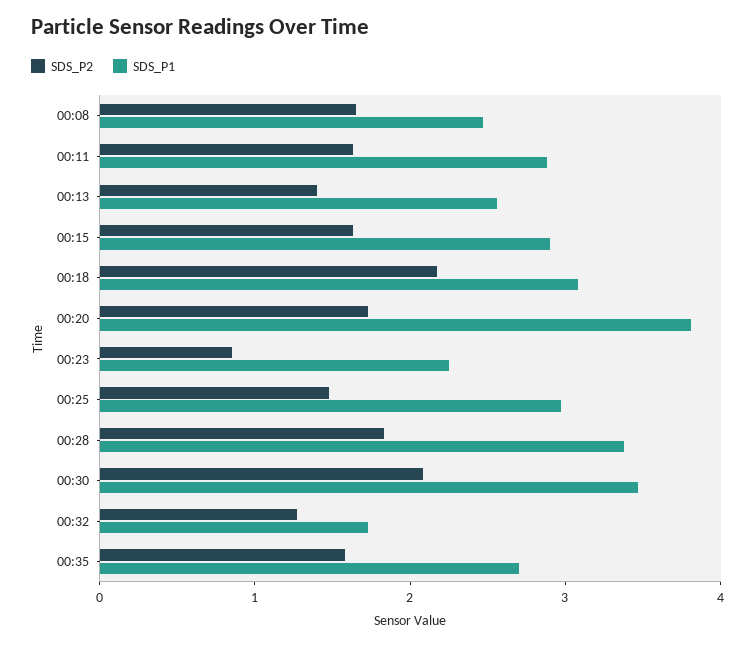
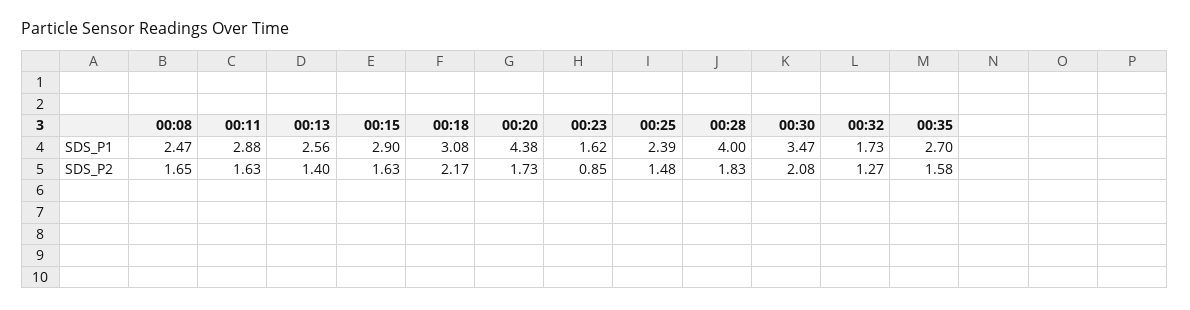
  {
    "SDS_P2": {
      "00:08": 1.65,
      "00:11": 1.63,
      "00:13": 1.4,
      "00:15": 1.63,
      "00:18": 2.17,
      "00:20": 1.73,
      "00:23": 0.85,
      "00:25": 1.48,
      "00:28": 1.83,
      "00:30": 2.08,
      "00:32": 1.27,
      "00:35": 1.58
    },
    "SDS_P1": {
      "00:08": 2.47,
      "00:11": 2.88,
      "00:13": 2.56,
      "00:15": 2.9,
      "00:18": 3.08,
-     "00:20": 3.8,
+     "00:20": 4.38,
-     "00:23": 2.2,
+     "00:23": 1.62,
-     "00:25": 3,
+     "00:25": 2.39,
-     "00:28": 3.4,
+     "00:28": 4,
      "00:30": 3.47,
      "00:32": 1.73,
      "00:35": 2.7
    }
  }

